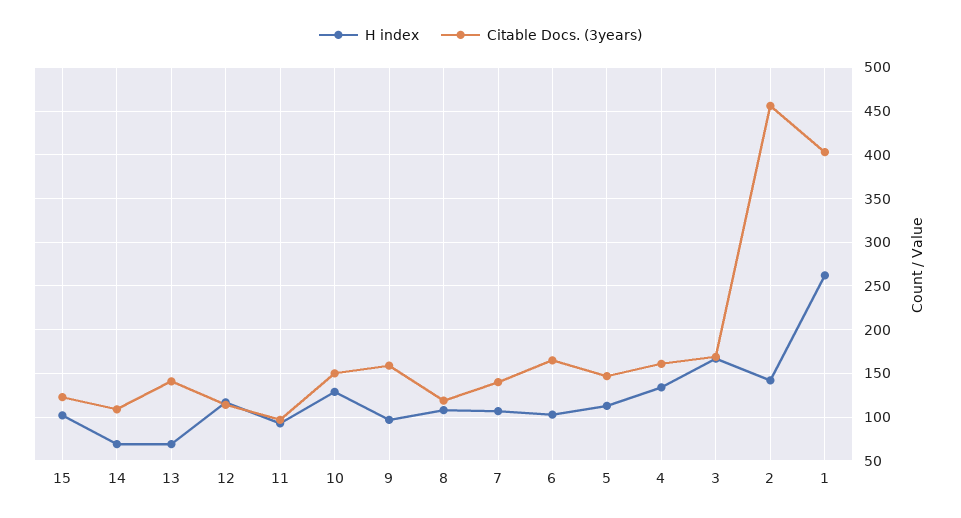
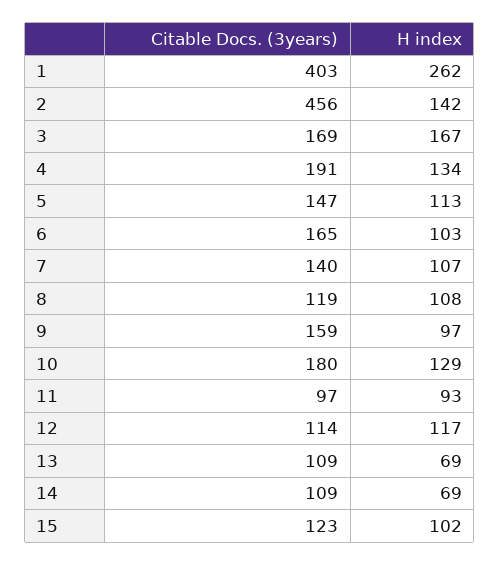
  {
    "H index": {
      "15": 102,
      "14": 69,
      "13": 69,
      "12": 117,
      "11": 93,
      "10": 129,
      "9": 97,
      "8": 108,
      "7": 107,
      "6": 103,
      "5": 113,
      "4": 134,
      "3": 167,
      "2": 142,
      "1": 262
    },
    "Citable Docs. (3years)": {
      "15": 123,
      "14": 109,
-     "13": 140,
+     "13": 109,
      "12": 114,
      "11": 97,
-     "10": 150,
+     "10": 180,
      "9": 159,
      "8": 119,
      "7": 140,
      "6": 165,
      "5": 147,
-     "4": 160,
+     "4": 191,
      "3": 169,
      "2": 456,
      "1": 403
    }
  }

